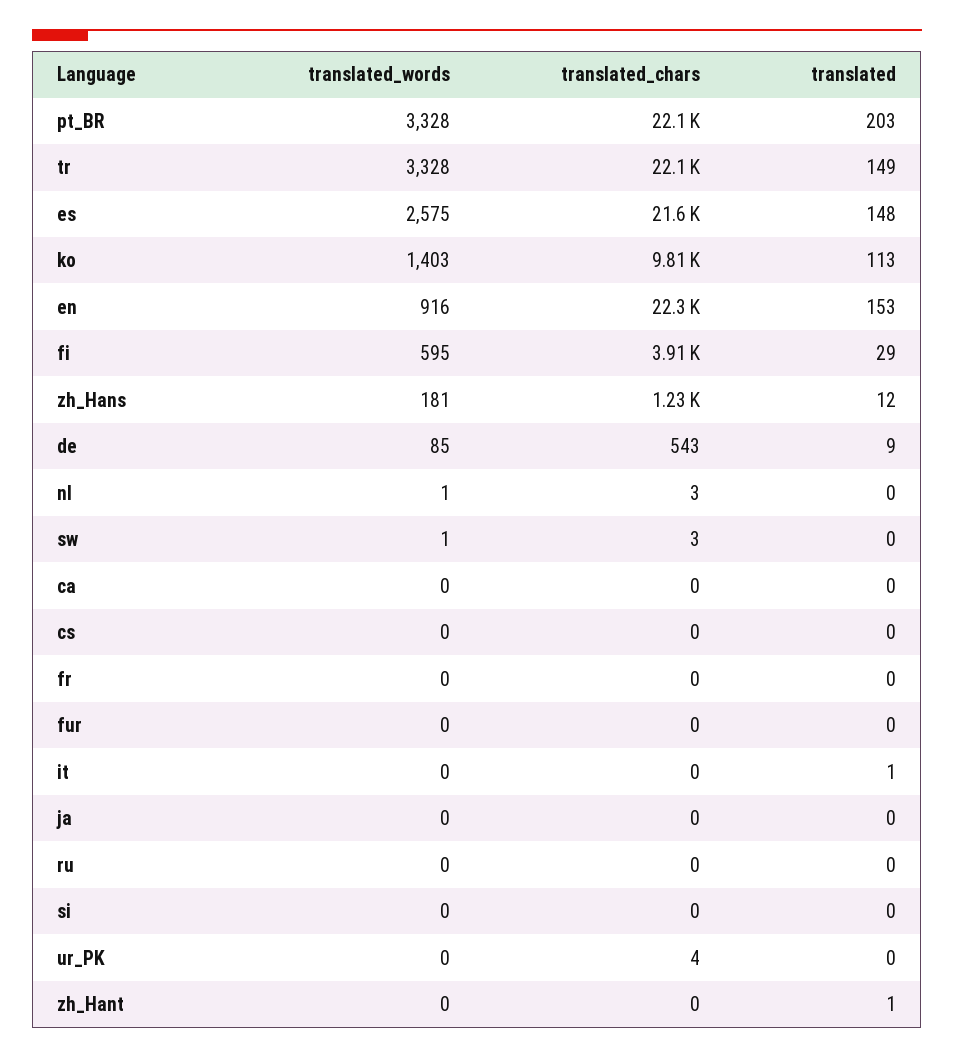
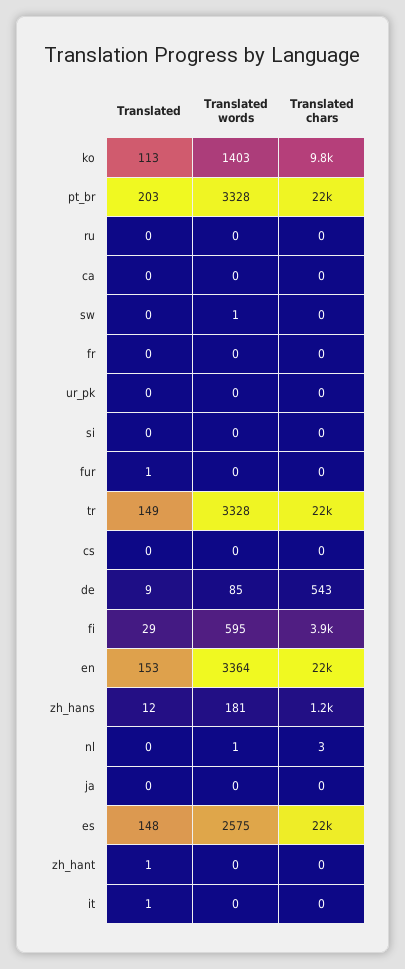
  {
    "translated_words": {
      "pt_BR": 3328,
      "tr": 3328,
      "es": 2575,
      "ko": 1403,
-     "en": 916,
+     "en": 3364,
      "fi": 595,
      "zh_Hans": 181,
      "de": 85,
      "nl": 1,
      "sw": 1,
      "ca": 0,
      "cs": 0,
      "fr": 0,
      "fur": 0,
      "it": 0,
      "ja": 0,
      "ru": 0,
      "si": 0,
      "ur_PK": 0,
      "zh_Hant": 0
    },
    "translated_chars": {
      "pt_BR": 22100,
      "tr": 22100,
      "es": 21600,
      "ko": 9810,
      "en": 22300,
      "fi": 3910,
      "zh_Hans": 1230,
      "de": 543,
      "nl": 3,
-     "sw": 3,
+     "sw": 0,
      "ca": 0,
      "cs": 0,
      "fr": 0,
      "fur": 0,
      "it": 0,
      "ja": 0,
      "ru": 0,
      "si": 0,
-     "ur_PK": 4,
+     "ur_PK": 0,
      "zh_Hant": 0
    },
    "translated": {
      "pt_BR": 203,
      "tr": 149,
      "es": 148,
      "ko": 113,
      "en": 153,
      "fi": 29,
      "zh_Hans": 12,
      "de": 9,
      "nl": 0,
      "sw": 0,
      "ca": 0,
      "cs": 0,
      "fr": 0,
-     "fur": 0,
+     "fur": 1,
      "it": 1,
      "ja": 0,
      "ru": 0,
      "si": 0,
      "ur_PK": 0,
      "zh_Hant": 1
    }
  }

